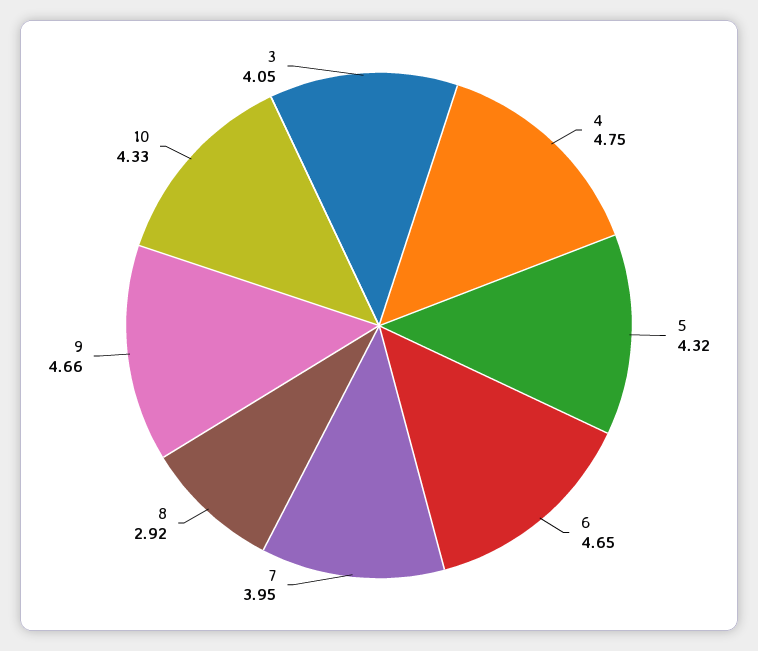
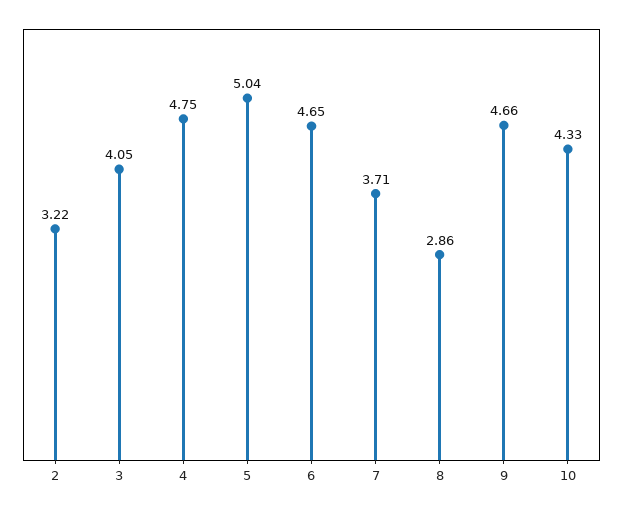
  {
    "4": 4.75,
-   "5": 4.32,
+   "5": 5.04,
    "6": 4.65,
-   "7": 3.95,
+   "7": 3.71,
-   "8": 2.92,
+   "8": 2.86,
    "9": 4.66,
    "10": 4.33,
-   "3": 4.05
+   "3": 4.05,
+   "2": 3.22
  }

